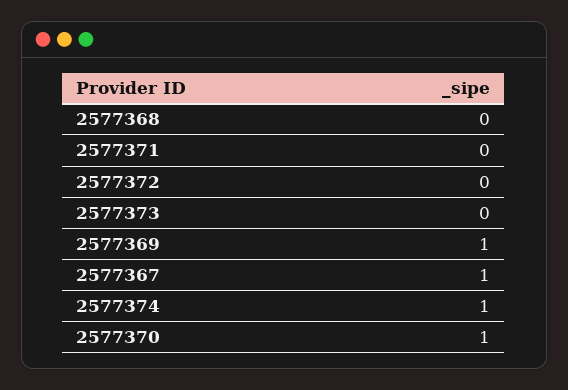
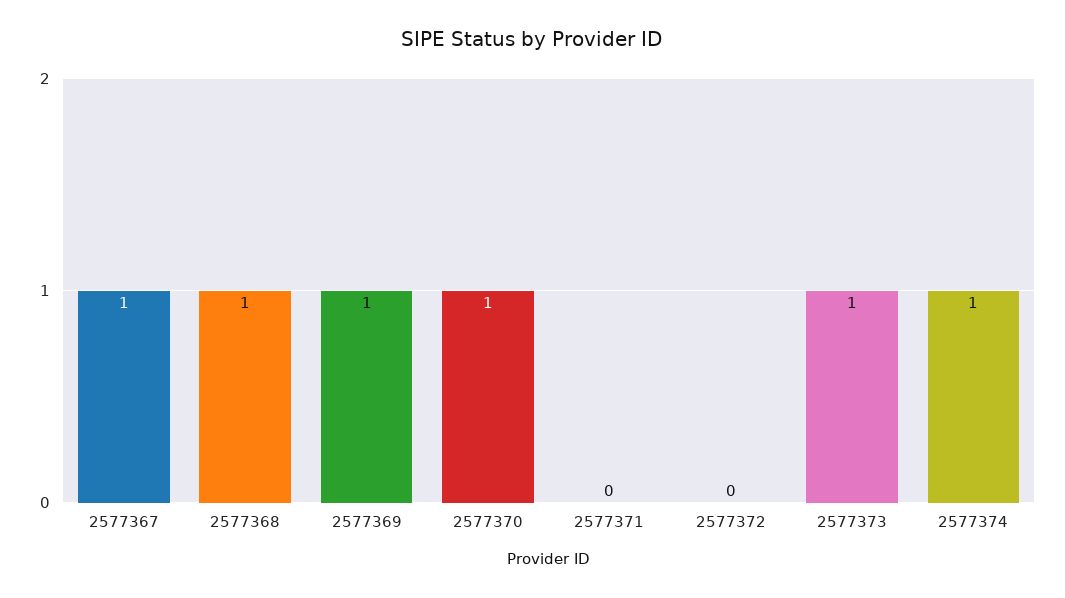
  {
-   "2577368": 0,
+   "2577368": 1,
    "2577371": 0,
    "2577372": 0,
-   "2577373": 0,
+   "2577373": 1,
    "2577369": 1,
    "2577367": 1,
    "2577374": 1,
    "2577370": 1
  }

